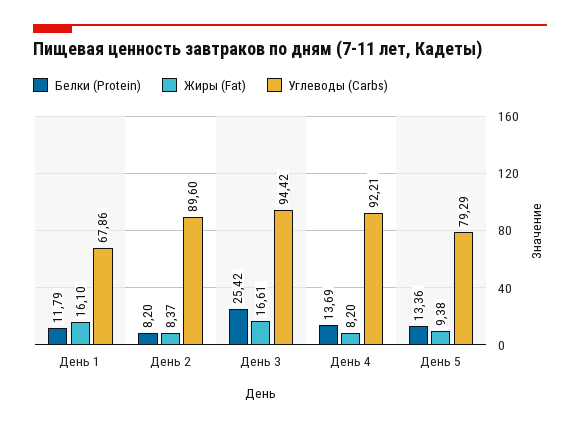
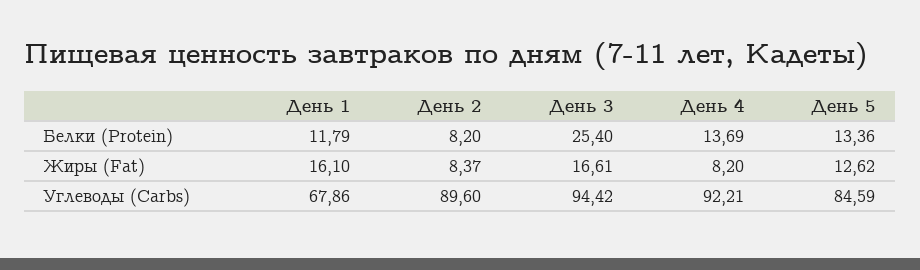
  {
    "Белки (Protein)": {
      "День 1": 11.79,
      "День 2": 8.2,
-     "День 3": 25.42,
+     "День 3": 25.4,
      "День 4": 13.69,
      "День 5": 13.36
    },
    "Жиры (Fat)": {
      "День 1": 16.1,
      "День 2": 8.37,
      "День 3": 16.61,
      "День 4": 8.2,
-     "День 5": 9.38
+     "День 5": 12.62
    },
    "Углеводы (Carbs)": {
      "День 1": 67.86,
      "День 2": 89.6,
      "День 3": 94.42,
      "День 4": 92.21,
-     "День 5": 79.29
+     "День 5": 84.59
    }
  }

